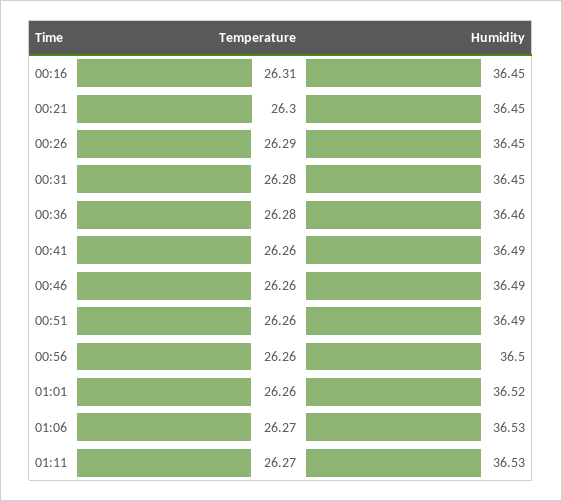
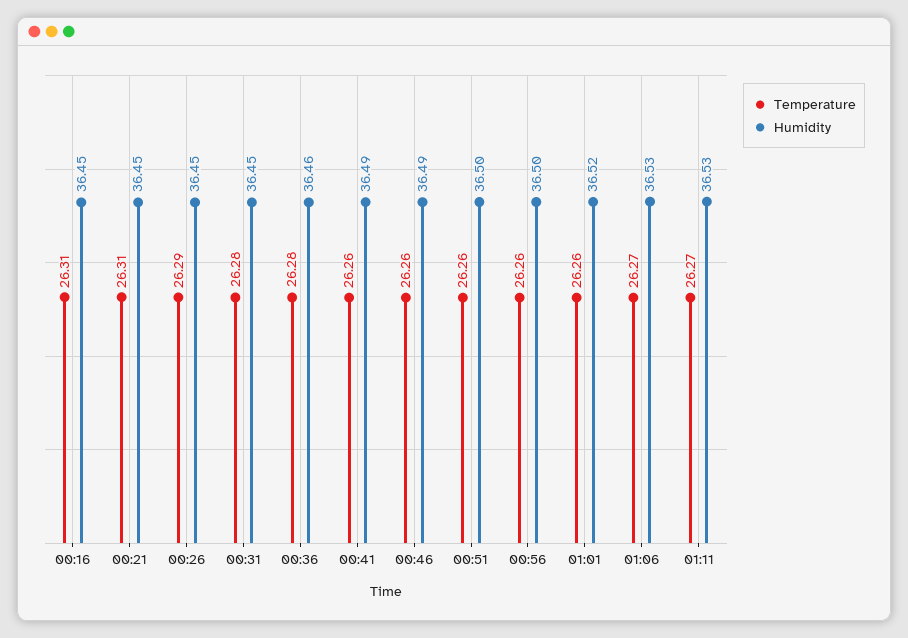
  {
    "Temperature": {
      "00:16": 26.31,
-     "00:21": 26.3,
+     "00:21": 26.31,
      "00:26": 26.29,
      "00:31": 26.28,
      "00:36": 26.28,
      "00:41": 26.26,
      "00:46": 26.26,
      "00:51": 26.26,
      "00:56": 26.26,
      "01:01": 26.26,
      "01:06": 26.27,
      "01:11": 26.27
    },
    "Humidity": {
      "00:16": 36.45,
      "00:21": 36.45,
      "00:26": 36.45,
      "00:31": 36.45,
      "00:36": 36.46,
      "00:41": 36.49,
      "00:46": 36.49,
-     "00:51": 36.49,
+     "00:51": 36.5,
      "00:56": 36.5,
      "01:01": 36.52,
      "01:06": 36.53,
      "01:11": 36.53
    }
  }

